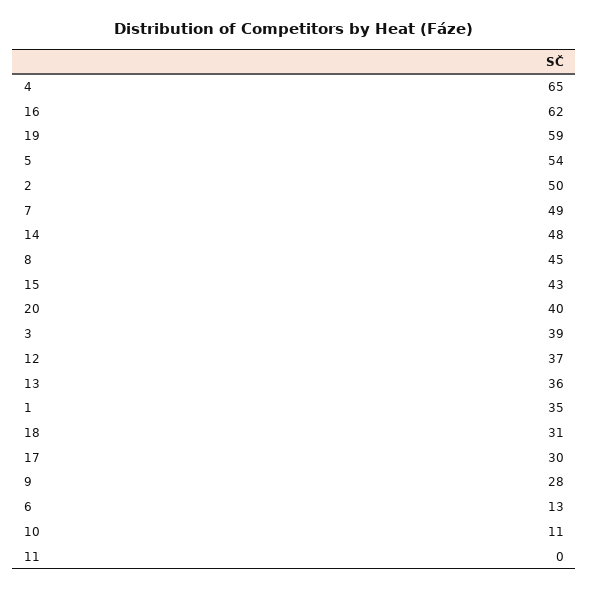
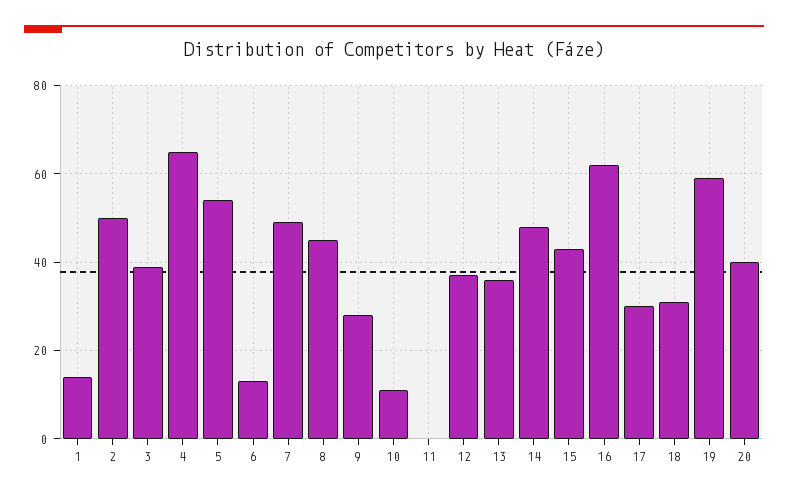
  {
    "4": 65,
    "16": 62,
    "19": 59,
    "5": 54,
    "2": 50,
    "7": 49,
    "14": 48,
    "8": 45,
    "15": 43,
    "20": 40,
    "3": 39,
    "12": 37,
    "13": 36,
-   "1": 35,
+   "1": 15,
    "18": 31,
    "17": 30,
    "9": 28,
    "6": 13,
    "10": 11,
    "11": 0
  }

